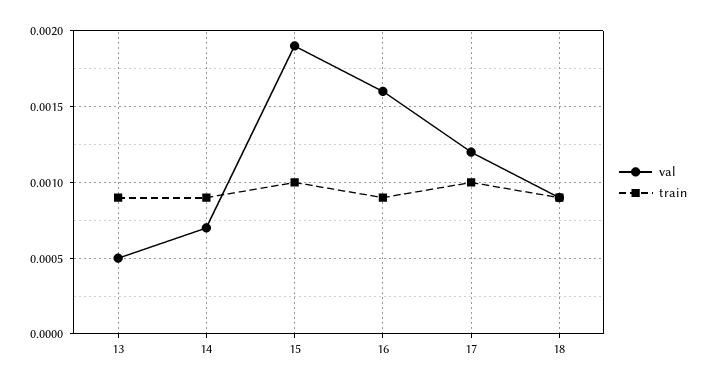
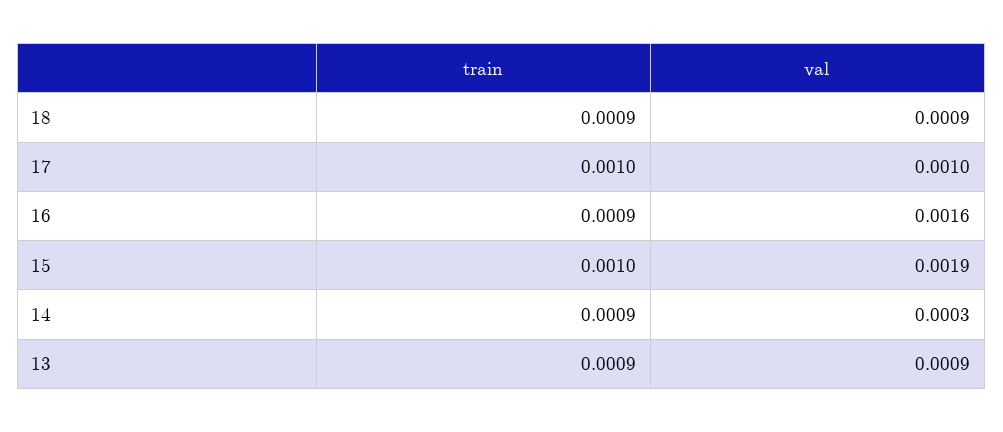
  {
    "val": {
-     "13": 0.0005,
+     "13": 0.0009,
-     "14": 0.0007,
+     "14": 0.0003,
      "15": 0.0019,
      "16": 0.0016,
-     "17": 0.0012,
+     "17": 0.001,
      "18": 0.0009
    },
    "train": {
      "13": 0.0009,
      "14": 0.0009,
      "15": 0.001,
      "16": 0.0009,
      "17": 0.001,
      "18": 0.0009
    }
  }

